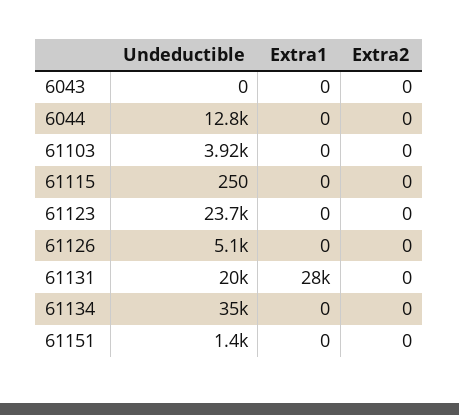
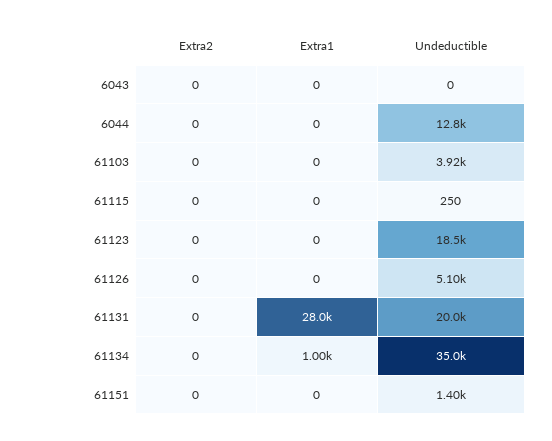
  {
    "Undeductible": {
      "6043": 0,
      "6044": 12800,
      "61103": 3920,
      "61115": 250,
-     "61123": 23700,
+     "61123": 18500,
      "61126": 5100,
      "61131": 20000,
      "61134": 35000,
      "61151": 1400
    },
    "Extra1": {
      "6043": 0,
      "6044": 0,
      "61103": 0,
      "61115": 0,
      "61123": 0,
      "61126": 0,
      "61131": 28000,
-     "61134": 0,
+     "61134": 1000,
      "61151": 0
    },
    "Extra2": {
      "6043": 0,
      "6044": 0,
      "61103": 0,
      "61115": 0,
      "61123": 0,
      "61126": 0,
      "61131": 0,
      "61134": 0,
      "61151": 0
    }
  }

